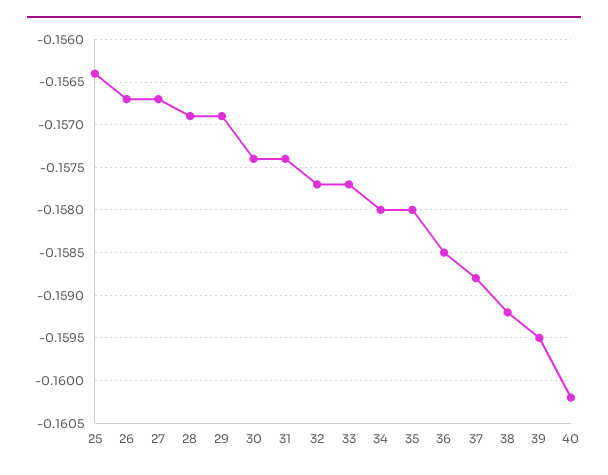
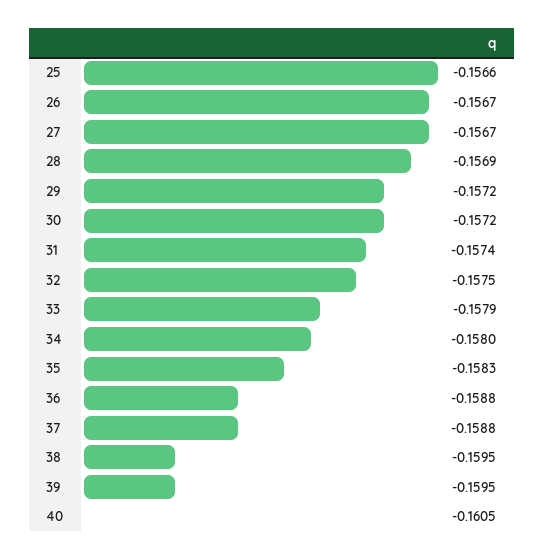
  {
-   "25": -0.1564,
+   "25": -0.1566,
    "26": -0.1567,
    "27": -0.1567,
    "28": -0.1569,
-   "29": -0.1569,
+   "29": -0.1572,
-   "30": -0.1574,
+   "30": -0.1572,
    "31": -0.1574,
-   "32": -0.1577,
+   "32": -0.1575,
-   "33": -0.1577,
+   "33": -0.1579,
    "34": -0.158,
-   "35": -0.158,
+   "35": -0.1583,
-   "36": -0.1585,
+   "36": -0.1588,
    "37": -0.1588,
-   "38": -0.1592,
+   "38": -0.1595,
    "39": -0.1595,
-   "40": -0.1602
+   "40": -0.1605
  }

